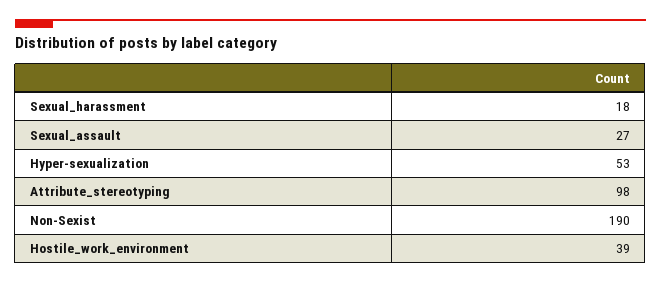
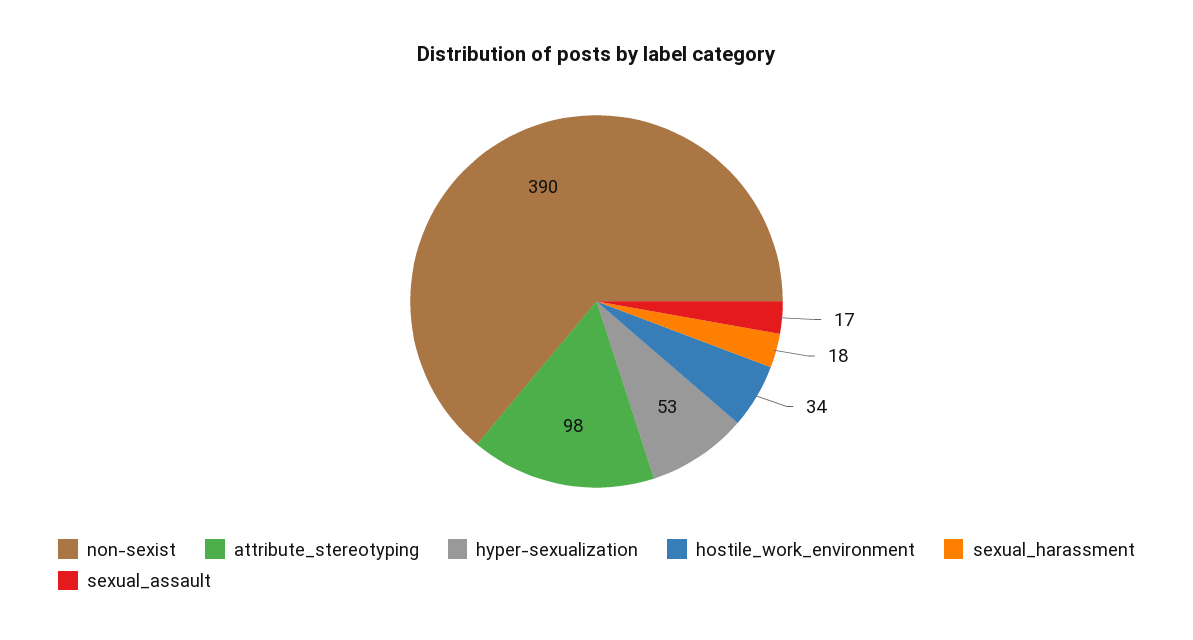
  {
    "Sexual_harassment": 18,
-   "Sexual_assault": 27,
+   "Sexual_assault": 17,
    "Hyper-sexualization": 53,
    "Attribute_stereotyping": 98,
-   "Non-Sexist": 190,
+   "Non-Sexist": 390,
-   "Hostile_work_environment": 39
+   "Hostile_work_environment": 34
  }

